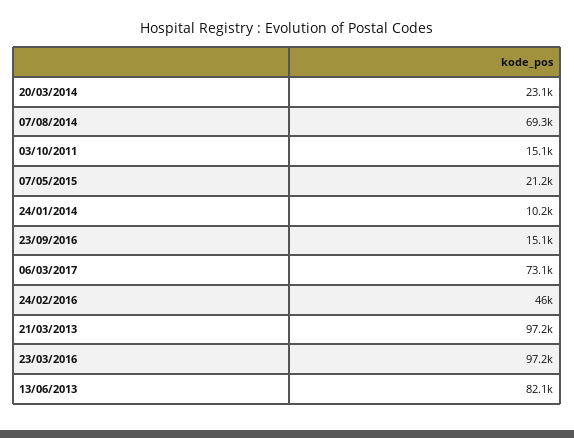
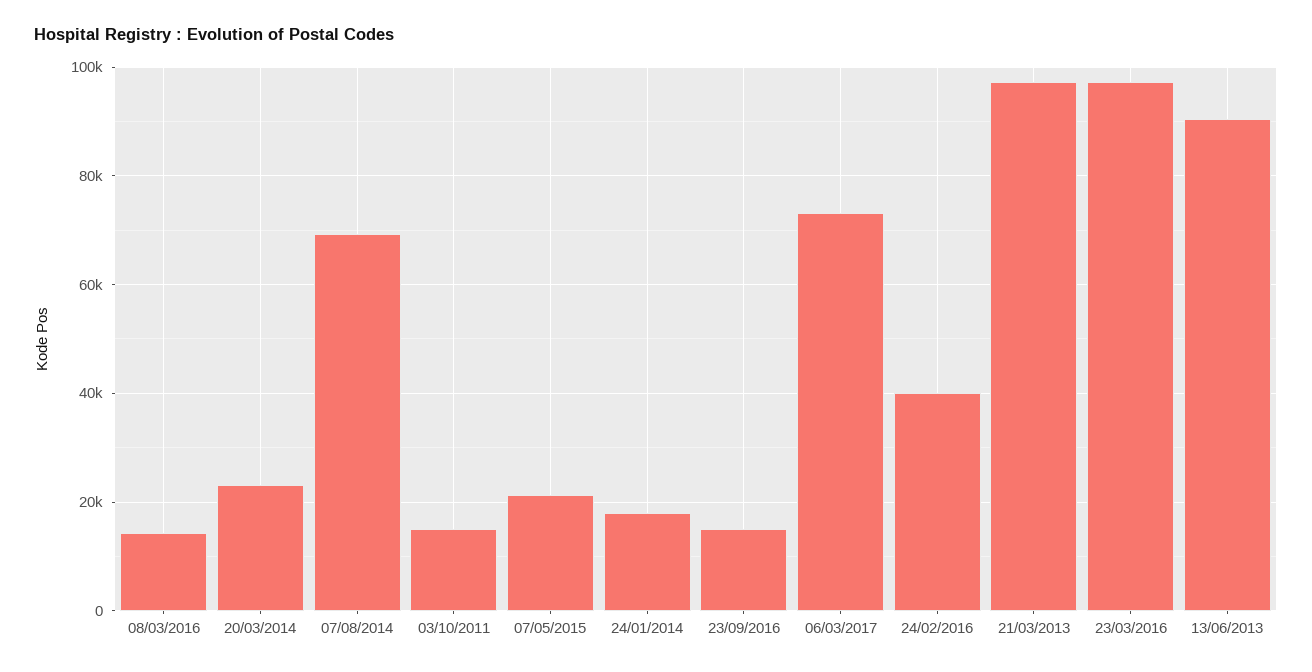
  {
    "20/03/2014": 23100,
    "07/08/2014": 69300,
    "03/10/2011": 15100,
    "07/05/2015": 21200,
-   "24/01/2014": 10200,
+   "24/01/2014": 18000,
    "23/09/2016": 15100,
    "06/03/2017": 73100,
-   "24/02/2016": 46000,
+   "24/02/2016": 40000,
    "21/03/2013": 97200,
    "23/03/2016": 97200,
-   "13/06/2013": 82100
+   "13/06/2013": 90000,
+   "08/03/2016": 14000
  }

